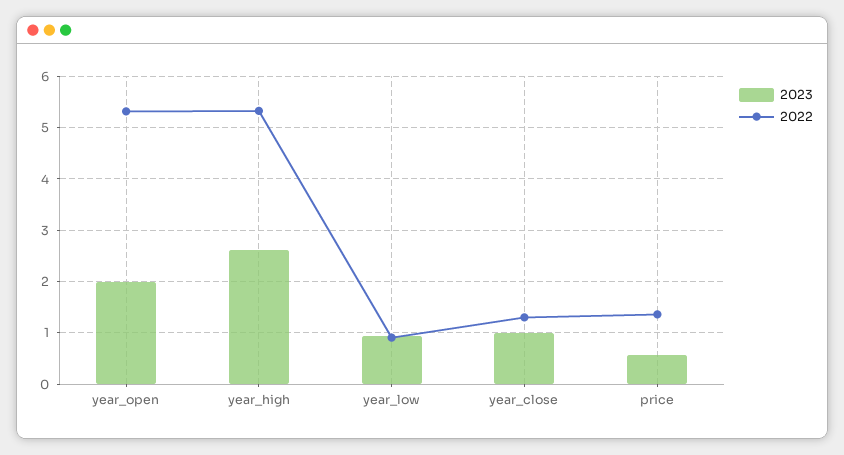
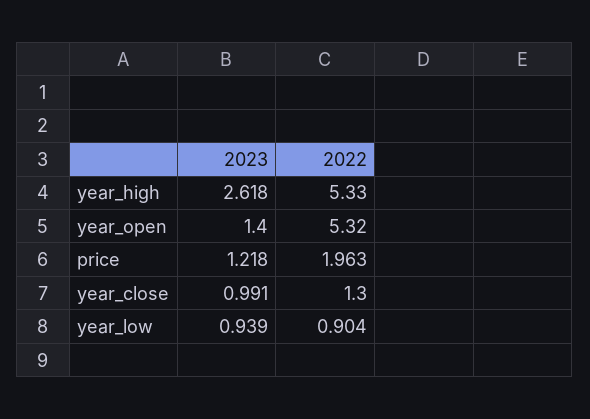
  {
    "2023": {
-     "year_open": 2,
+     "year_open": 1.4,
      "year_high": 2.618,
      "year_low": 0.939,
      "year_close": 0.991,
-     "price": 0.6
+     "price": 1.218
    },
    "2022": {
      "year_open": 5.32,
      "year_high": 5.33,
      "year_low": 0.904,
      "year_close": 1.3,
-     "price": 1.4
+     "price": 1.963
    }
  }

